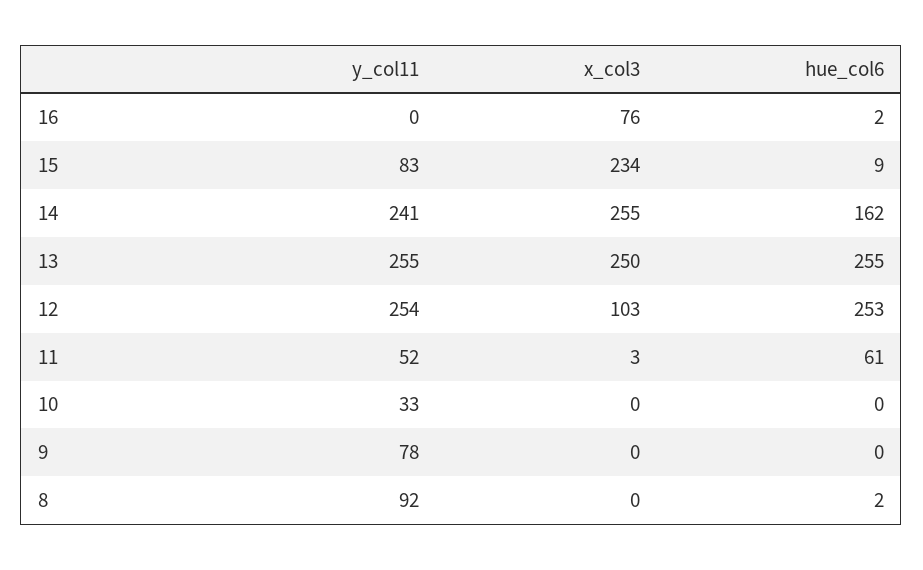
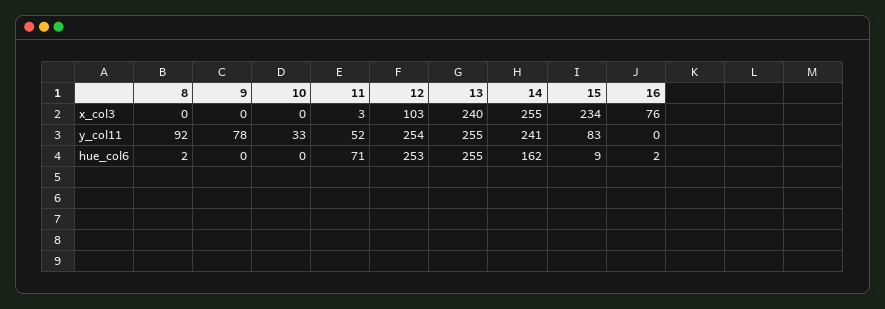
  {
    "y_col11": {
      "16": 0,
      "15": 83,
      "14": 241,
      "13": 255,
      "12": 254,
      "11": 52,
      "10": 33,
      "9": 78,
      "8": 92
    },
    "x_col3": {
      "16": 76,
      "15": 234,
      "14": 255,
-     "13": 250,
+     "13": 240,
      "12": 103,
      "11": 3,
      "10": 0,
      "9": 0,
      "8": 0
    },
    "hue_col6": {
      "16": 2,
      "15": 9,
      "14": 162,
      "13": 255,
      "12": 253,
-     "11": 61,
+     "11": 71,
      "10": 0,
      "9": 0,
      "8": 2
    }
  }

